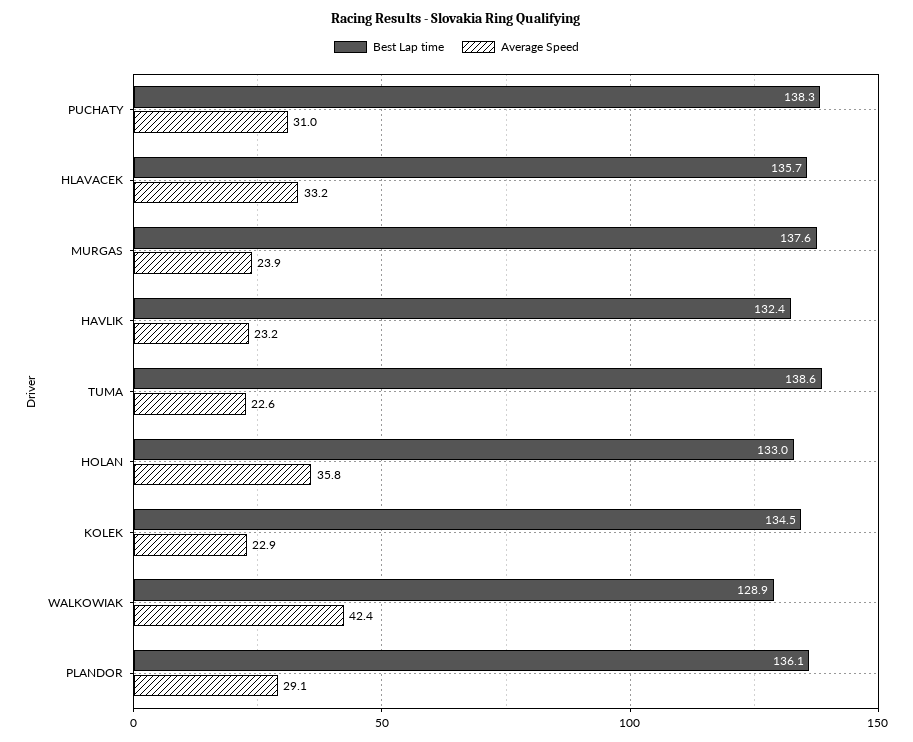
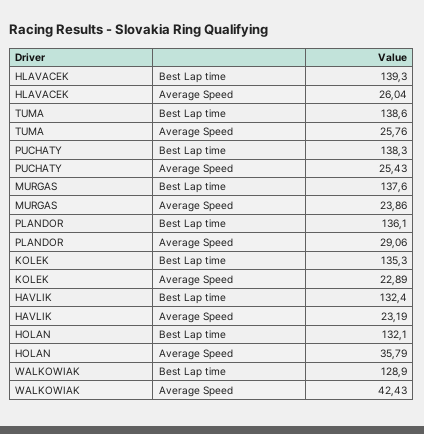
  {
    "Best Lap time": {
      "PUCHATY": 138.3,
-     "HLAVACEK": 135.7,
+     "HLAVACEK": 139.3,
      "MURGAS": 137.6,
      "HAVLIK": 132.4,
      "TUMA": 138.6,
-     "HOLAN": 133,
+     "HOLAN": 132.1,
-     "KOLEK": 134.5,
+     "KOLEK": 135.3,
      "WALKOWIAK": 128.9,
      "PLANDOR": 136.1
    },
    "Average Speed": {
-     "PUCHATY": 31,
+     "PUCHATY": 25.43,
-     "HLAVACEK": 33.2,
+     "HLAVACEK": 26.04,
      "MURGAS": 23.86,
      "HAVLIK": 23.19,
-     "TUMA": 22.6,
+     "TUMA": 25.76,
      "HOLAN": 35.79,
      "KOLEK": 22.89,
      "WALKOWIAK": 42.43,
      "PLANDOR": 29.06
    }
  }

